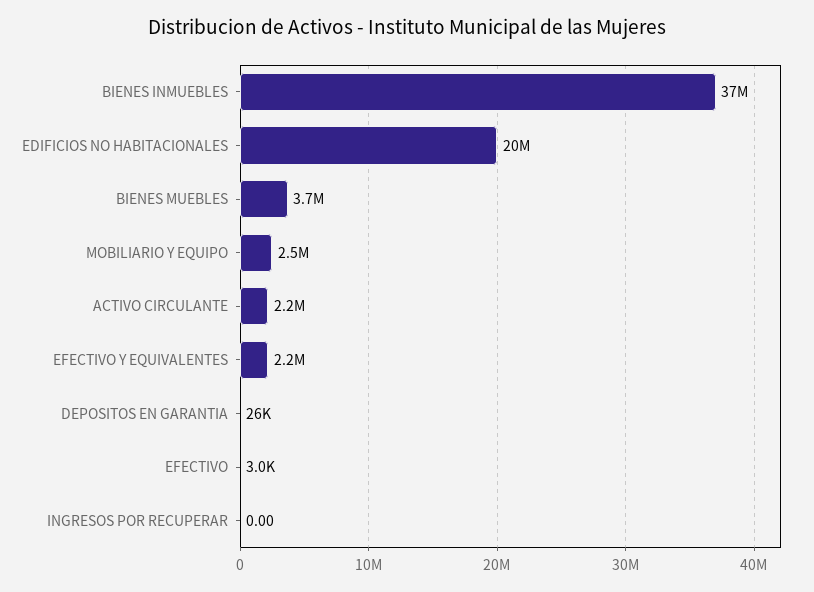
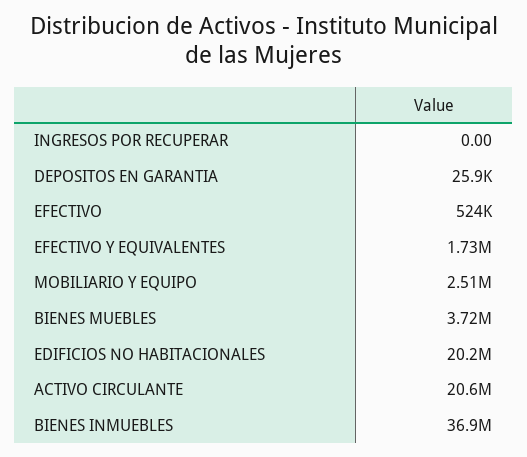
  {
    "BIENES INMUEBLES": 36900000,
    "EDIFICIOS NO HABITACIONALES": 20200000,
    "BIENES MUEBLES": 3720000,
    "MOBILIARIO Y EQUIPO": 2510000,
-   "ACTIVO CIRCULANTE": 2200000,
+   "ACTIVO CIRCULANTE": 20600000,
-   "EFECTIVO Y EQUIVALENTES": 2200000,
+   "EFECTIVO Y EQUIVALENTES": 1730000,
    "DEPOSITOS EN GARANTIA": 25900,
-   "EFECTIVO": 3000,
+   "EFECTIVO": 524000,
    "INGRESOS POR RECUPERAR": 0
  }

